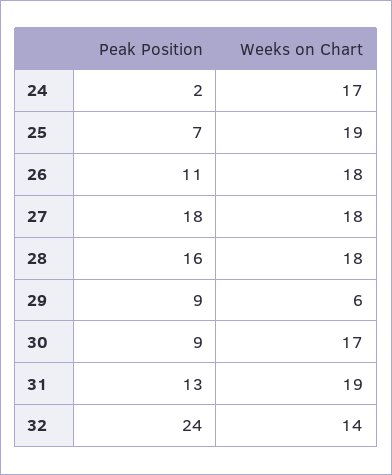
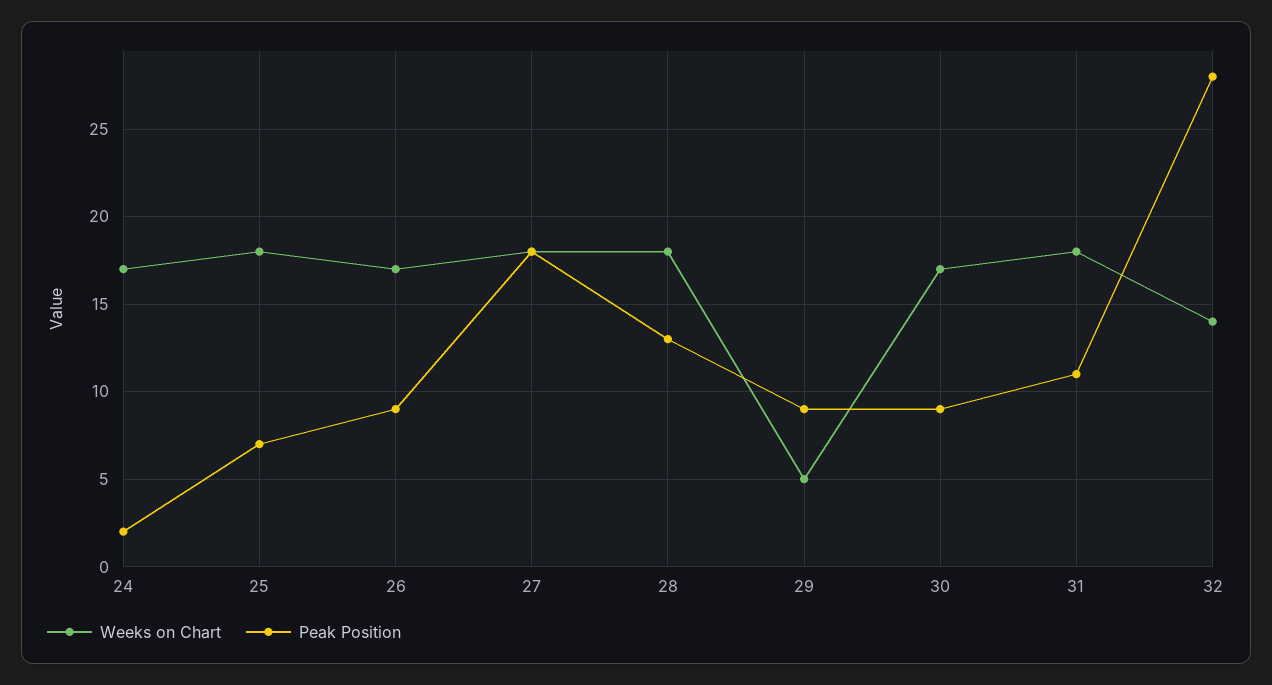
  {
    "Peak Position": {
      "24": 2,
      "25": 7,
-     "26": 11,
+     "26": 9,
      "27": 18,
-     "28": 16,
+     "28": 13,
      "29": 9,
      "30": 9,
-     "31": 13,
+     "31": 11,
-     "32": 24
+     "32": 28
    },
    "Weeks on Chart": {
      "24": 17,
-     "25": 19,
+     "25": 18,
-     "26": 18,
+     "26": 17,
      "27": 18,
      "28": 18,
-     "29": 6,
+     "29": 5,
      "30": 17,
-     "31": 19,
+     "31": 18,
      "32": 14
    }
  }

